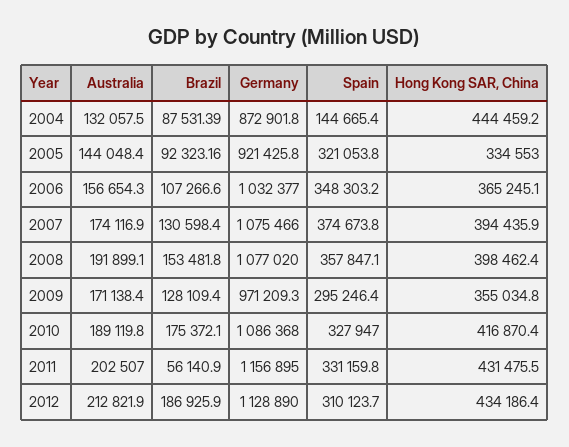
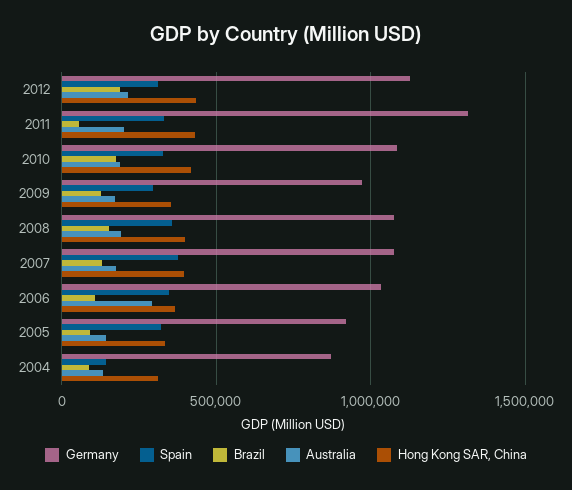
  {
    "Australia": {
      "2004": 132057.5,
      "2005": 144048.4,
-     "2006": 156654.3,
+     "2006": 300000,
      "2007": 174116.9,
      "2008": 191899.1,
      "2009": 171138.4,
      "2010": 189119.8,
      "2011": 202507,
      "2012": 212821.9
    },
    "Brazil": {
      "2004": 87531.39,
      "2005": 92323.16,
      "2006": 107266.6,
      "2007": 130598.4,
      "2008": 153481.8,
      "2009": 128109.4,
      "2010": 175372.1,
      "2011": 56140.9,
      "2012": 186925.9
    },
    "Germany": {
      "2004": 872901.8,
      "2005": 921425.8,
      "2006": 1032377,
      "2007": 1075466,
      "2008": 1077020,
      "2009": 971209.3,
      "2010": 1086368,
-     "2011": 1156895,
+     "2011": 1300000,
      "2012": 1128890
    },
    "Spain": {
      "2004": 144665.4,
      "2005": 321053.8,
      "2006": 348303.2,
      "2007": 374673.8,
      "2008": 357847.1,
      "2009": 295246.4,
      "2010": 327947,
      "2011": 331159.8,
      "2012": 310123.7
    },
    "Hong Kong SAR, China": {
-     "2004": 444459.2,
+     "2004": 300000,
      "2005": 334553,
      "2006": 365245.1,
      "2007": 394435.9,
      "2008": 398462.4,
      "2009": 355034.8,
      "2010": 416870.4,
      "2011": 431475.5,
      "2012": 434186.4
    }
  }

